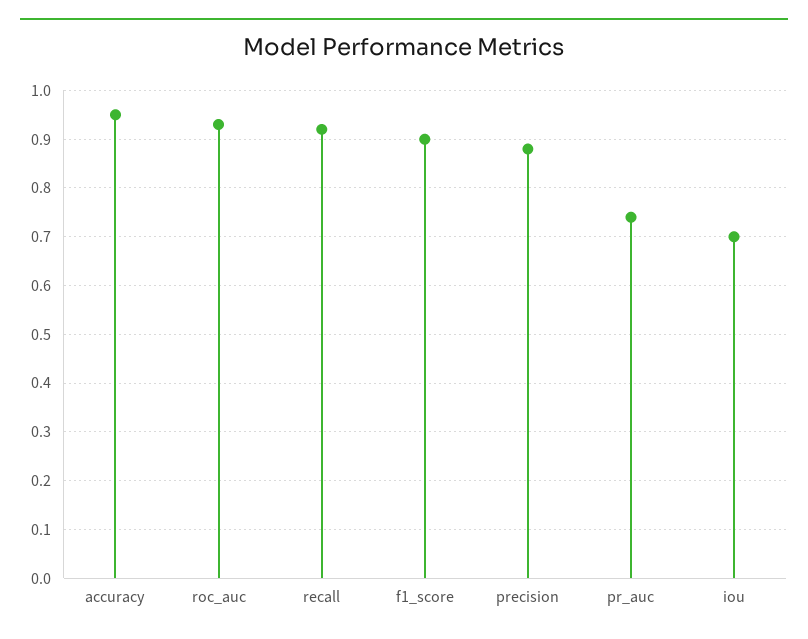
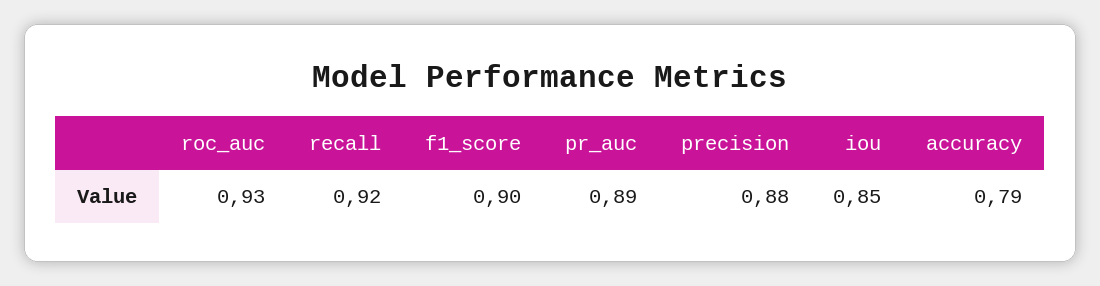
  {
-   "accuracy": 0.95,
+   "accuracy": 0.79,
    "roc_auc": 0.93,
    "recall": 0.92,
    "f1_score": 0.9,
    "precision": 0.88,
-   "pr_auc": 0.75,
+   "pr_auc": 0.89,
-   "iou": 0.7
+   "iou": 0.85
  }

